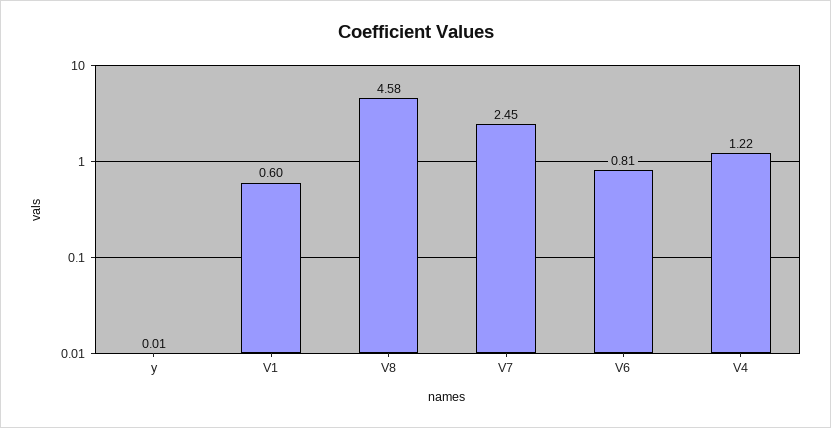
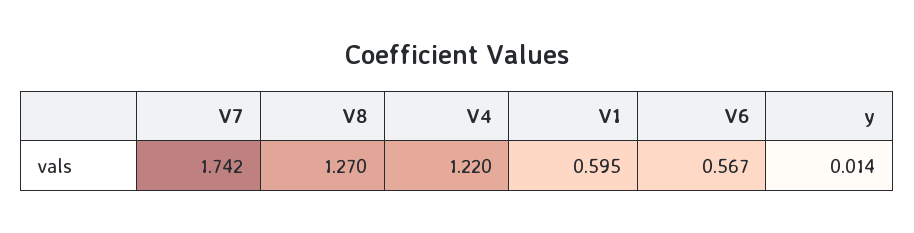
  {
    "y": 0.014,
    "V1": 0.595,
-   "V8": 4.58,
+   "V8": 1.27,
-   "V7": 2.45,
+   "V7": 1.742,
-   "V6": 0.81,
+   "V6": 0.567,
    "V4": 1.22
  }

